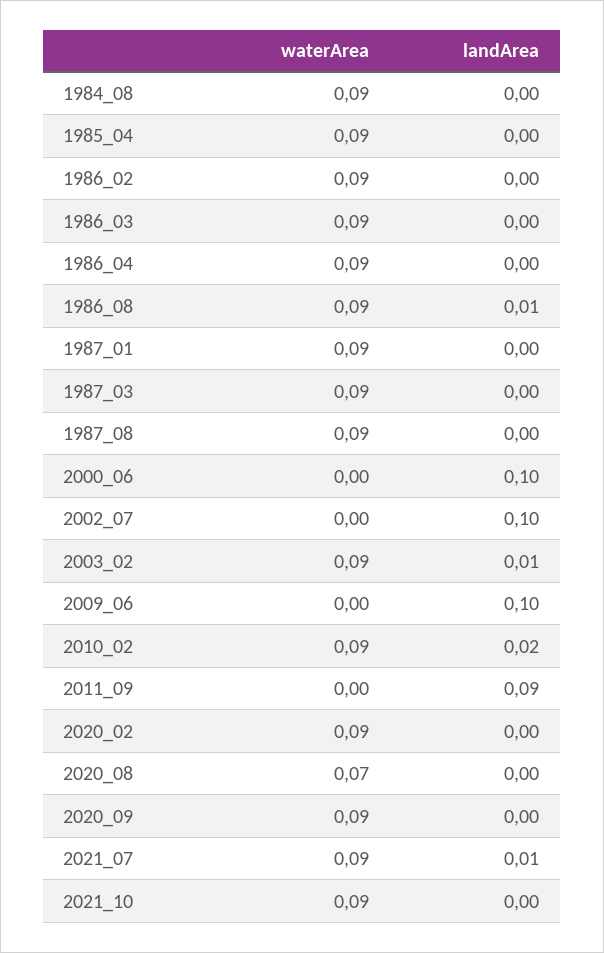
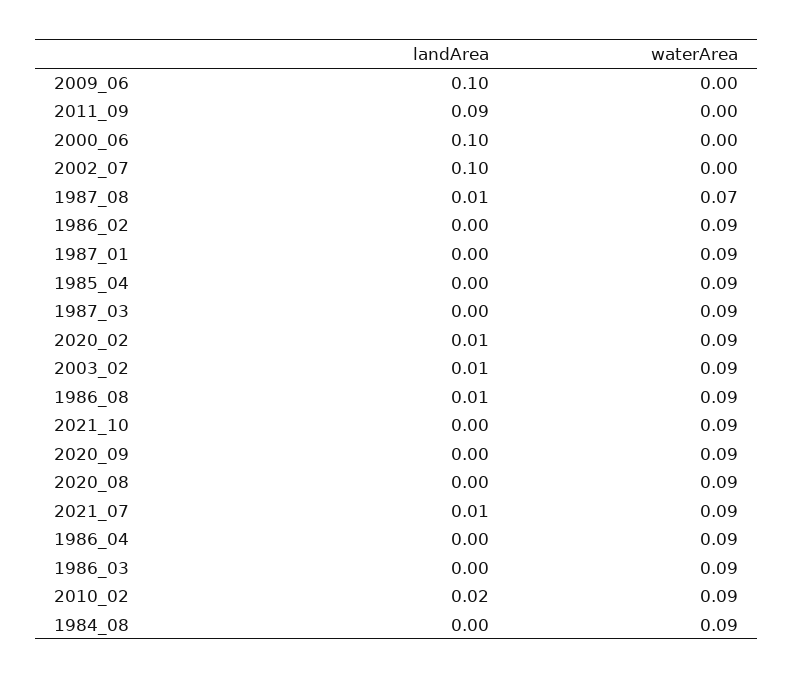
  {
    "waterArea": {
      "1984_08": 0.09,
      "1985_04": 0.09,
      "1986_02": 0.09,
      "1986_03": 0.09,
      "1986_04": 0.09,
      "1986_08": 0.09,
      "1987_01": 0.09,
      "1987_03": 0.09,
-     "1987_08": 0.09,
+     "1987_08": 0.07,
      "2000_06": 0,
      "2002_07": 0,
      "2003_02": 0.09,
      "2009_06": 0,
      "2010_02": 0.09,
      "2011_09": 0,
      "2020_02": 0.09,
-     "2020_08": 0.07,
+     "2020_08": 0.09,
      "2020_09": 0.09,
      "2021_07": 0.09,
      "2021_10": 0.09
    },
    "landArea": {
      "1984_08": 0,
      "1985_04": 0,
      "1986_02": 0,
      "1986_03": 0,
      "1986_04": 0,
      "1986_08": 0.01,
      "1987_01": 0,
      "1987_03": 0,
-     "1987_08": 0,
+     "1987_08": 0.01,
      "2000_06": 0.1,
      "2002_07": 0.1,
      "2003_02": 0.01,
      "2009_06": 0.1,
      "2010_02": 0.02,
      "2011_09": 0.09,
-     "2020_02": 0,
+     "2020_02": 0.01,
      "2020_08": 0,
      "2020_09": 0,
      "2021_07": 0.01,
      "2021_10": 0
    }
  }

